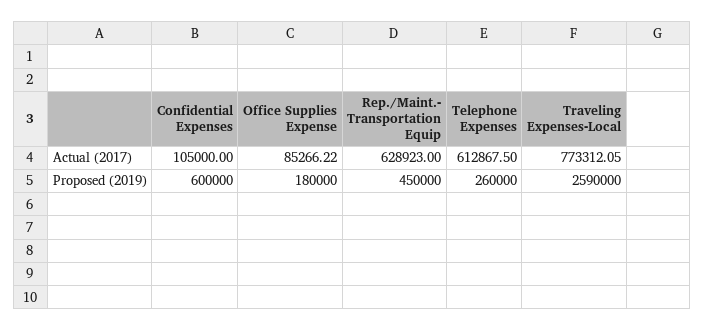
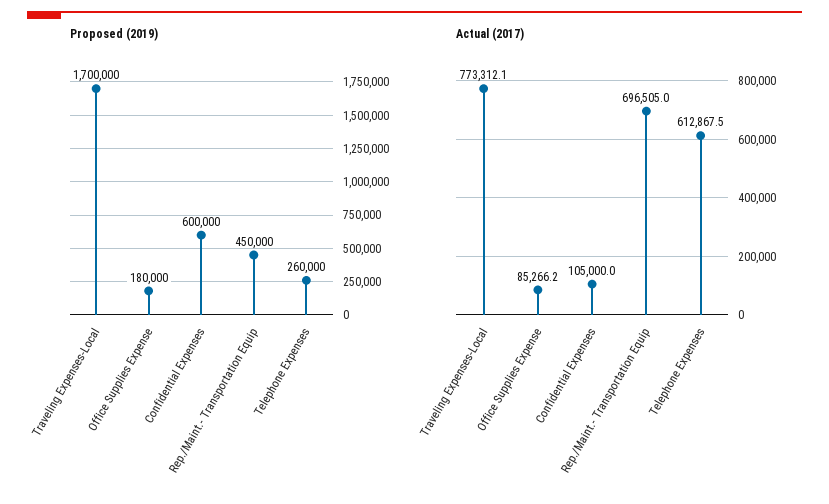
  {
    "Actual (2017)": {
      "Confidential Expenses": 105000,
      "Office Supplies Expense": 85266.22,
-     "Rep./Maint.- Transportation Equip": 628923,
+     "Rep./Maint.- Transportation Equip": 696505,
      "Telephone Expenses": 612867.5,
      "Traveling Expenses-Local": 773312.05
    },
    "Proposed (2019)": {
      "Confidential Expenses": 600000,
      "Office Supplies Expense": 180000,
      "Rep./Maint.- Transportation Equip": 450000,
      "Telephone Expenses": 260000,
-     "Traveling Expenses-Local": 2590000
+     "Traveling Expenses-Local": 1700000
    }
  }

